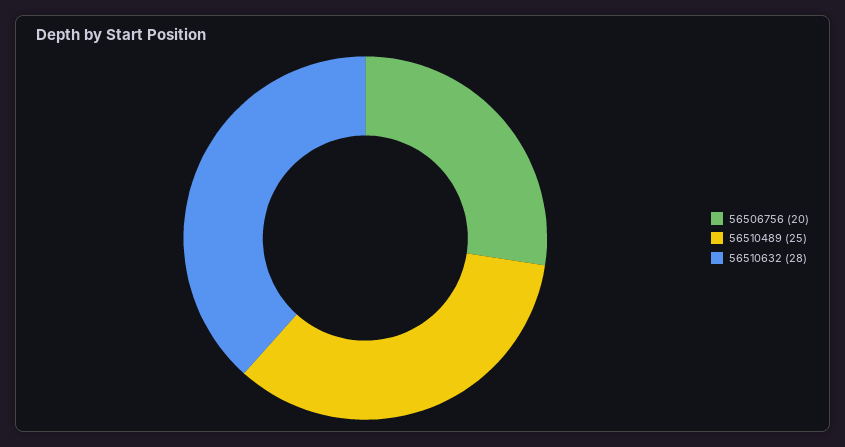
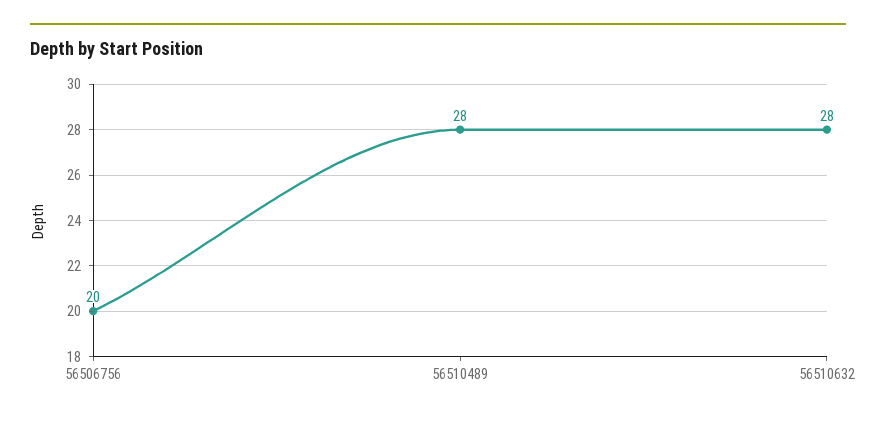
  {
    "56506756": 20,
-   "56510489": 25,
+   "56510489": 28,
    "56510632": 28
  }

